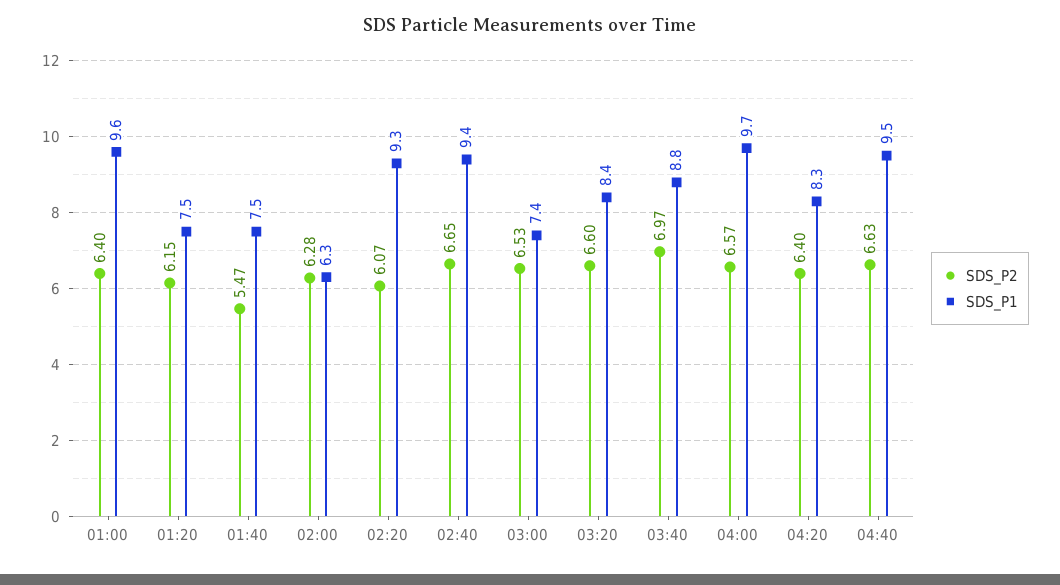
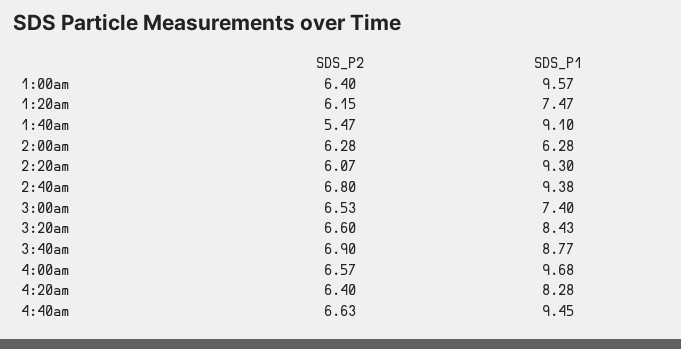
  {
    "SDS_P2": {
      "01:00": 6.4,
      "01:20": 6.15,
      "01:40": 5.47,
      "02:00": 6.28,
      "02:20": 6.07,
-     "02:40": 6.65,
+     "02:40": 6.8,
      "03:00": 6.53,
      "03:20": 6.6,
-     "03:40": 6.97,
+     "03:40": 6.9,
      "04:00": 6.57,
      "04:20": 6.4,
      "04:40": 6.63
    },
    "SDS_P1": {
      "01:00": 9.57,
      "01:20": 7.47,
-     "01:40": 7.5,
+     "01:40": 9.1,
      "02:00": 6.28,
      "02:20": 9.3,
      "02:40": 9.38,
      "03:00": 7.4,
      "03:20": 8.43,
      "03:40": 8.77,
      "04:00": 9.68,
      "04:20": 8.28,
      "04:40": 9.45
    }
  }

